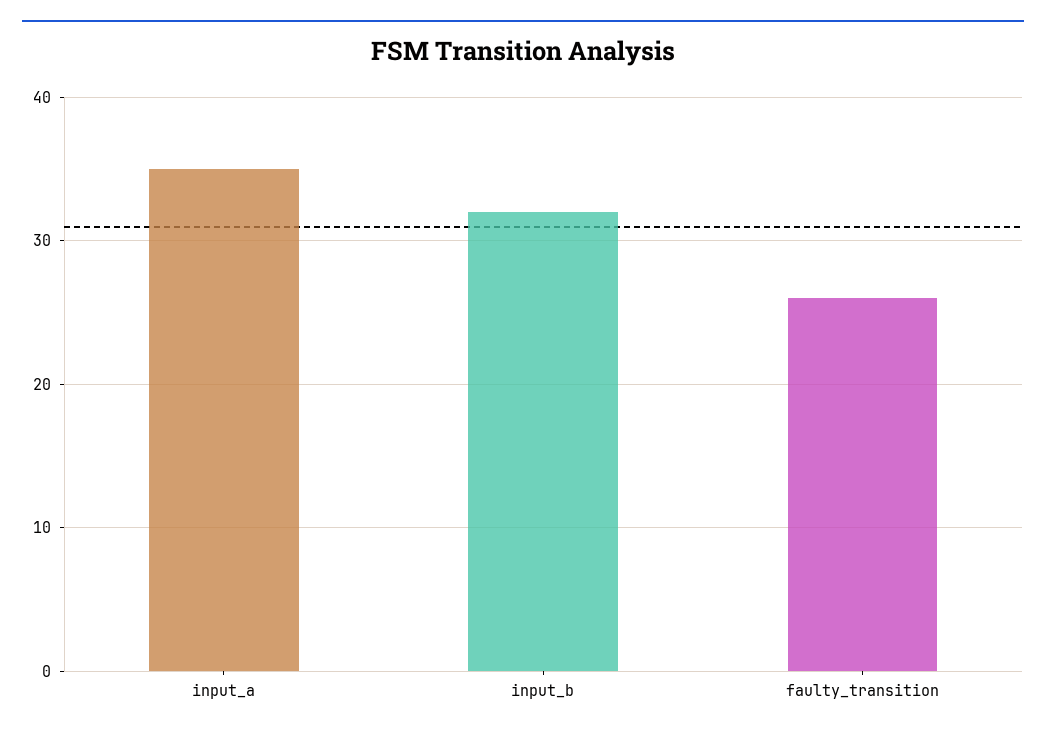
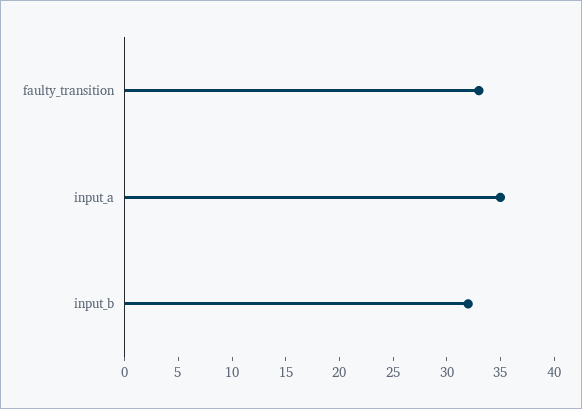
  {
    "input_a": 35,
    "input_b": 32,
-   "faulty_transition": 26
+   "faulty_transition": 33
  }

